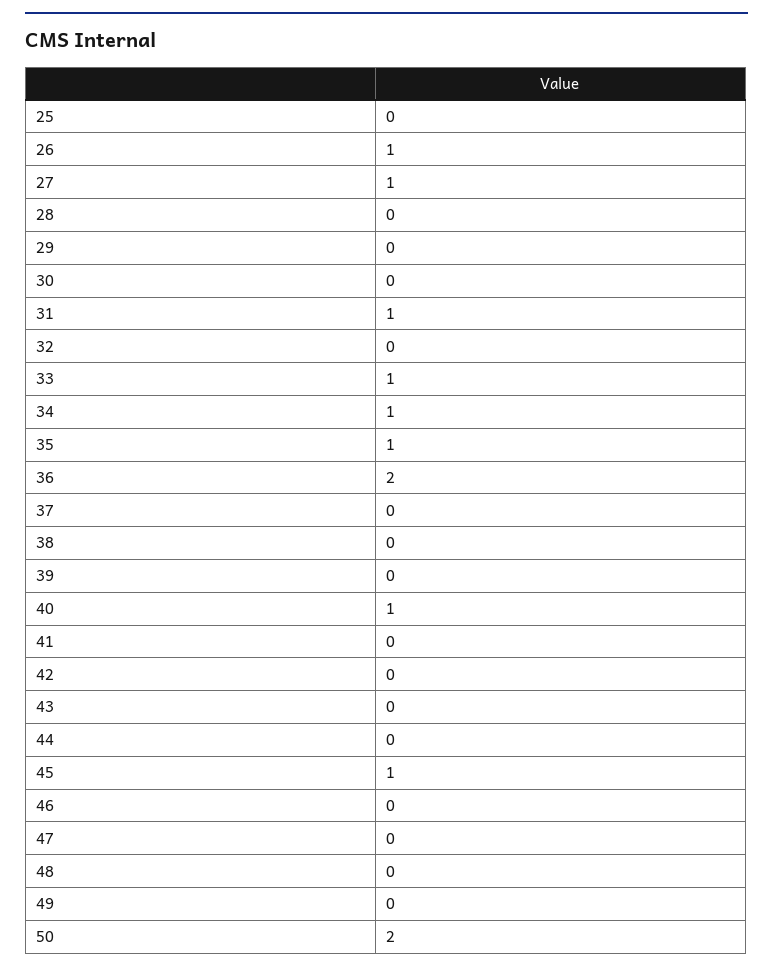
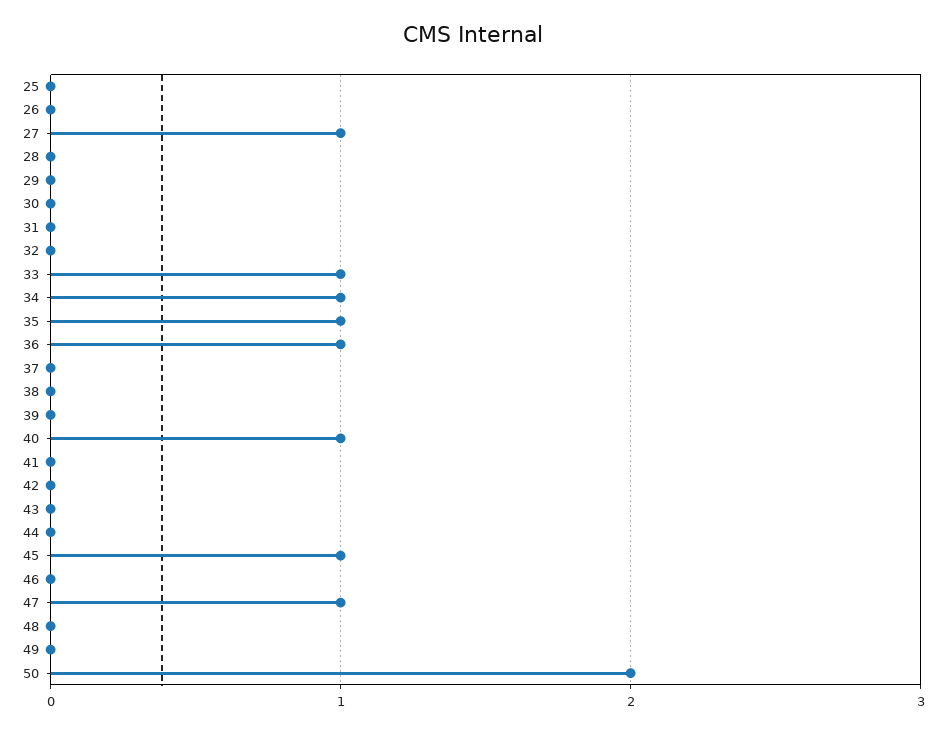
  {
    "25": 0,
-   "26": 1,
+   "26": 0,
    "27": 1,
    "28": 0,
    "29": 0,
    "30": 0,
-   "31": 1,
+   "31": 0,
    "32": 0,
    "33": 1,
    "34": 1,
    "35": 1,
-   "36": 2,
+   "36": 1,
    "37": 0,
    "38": 0,
    "39": 0,
    "40": 1,
    "41": 0,
    "42": 0,
    "43": 0,
    "44": 0,
    "45": 1,
    "46": 0,
-   "47": 0,
+   "47": 1,
    "48": 0,
    "49": 0,
    "50": 2
  }

